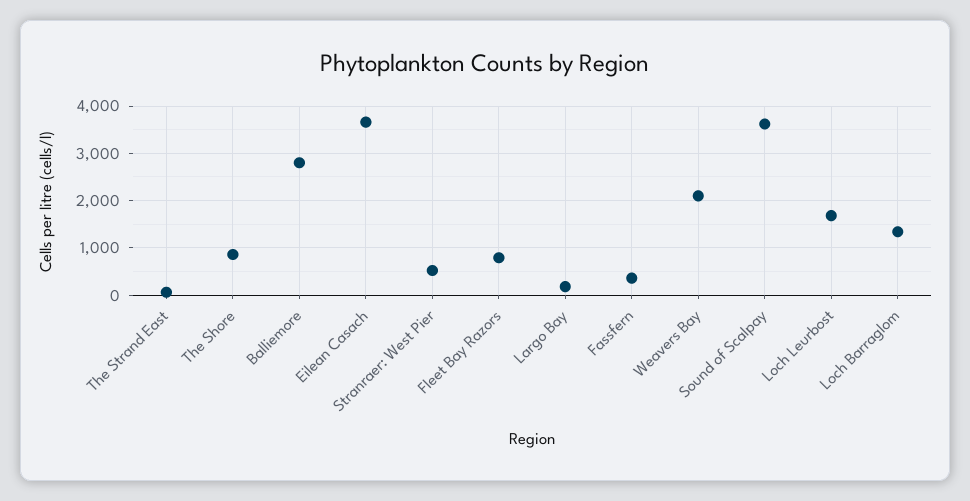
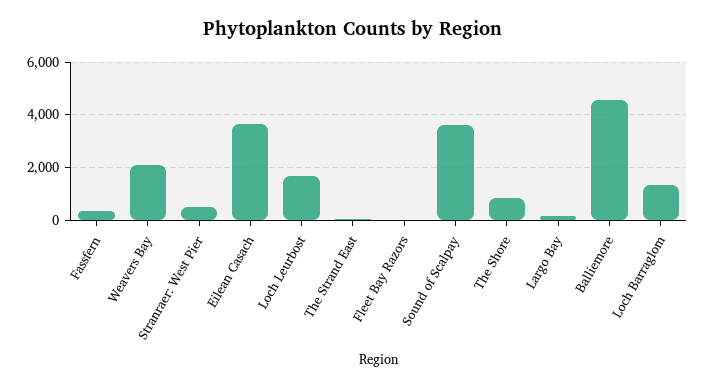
  {
    "The Strand East": 0,
    "The Shore": 800,
-   "Balliemore": 2800,
+   "Balliemore": 4500,
    "Eilean Casach": 3600,
    "Stranraer: West Pier": 600,
-   "Fleet Bay Razors": 800,
+   "Fleet Bay Razors": 0,
    "Largo Bay": 200,
    "Fassfern": 400,
    "Weavers Bay": 2200,
    "Sound of Scalpay": 3600,
    "Loch Leurbost": 1600,
    "Loch Barraglom": 1400
  }

